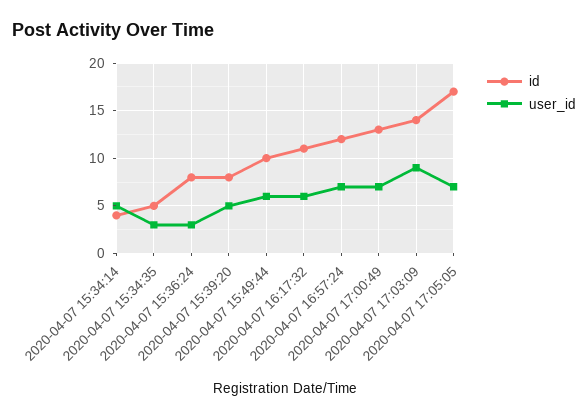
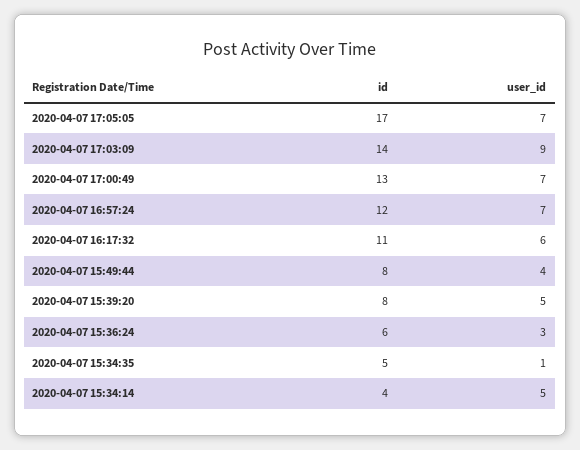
  {
    "id": {
      "2020-04-07 15:34:14": 4,
      "2020-04-07 15:34:35": 5,
-     "2020-04-07 15:36:24": 8,
+     "2020-04-07 15:36:24": 6,
      "2020-04-07 15:39:20": 8,
-     "2020-04-07 15:49:44": 10,
+     "2020-04-07 15:49:44": 8,
      "2020-04-07 16:17:32": 11,
      "2020-04-07 16:57:24": 12,
      "2020-04-07 17:00:49": 13,
      "2020-04-07 17:03:09": 14,
      "2020-04-07 17:05:05": 17
    },
    "user_id": {
      "2020-04-07 15:34:14": 5,
-     "2020-04-07 15:34:35": 3,
+     "2020-04-07 15:34:35": 1,
      "2020-04-07 15:36:24": 3,
      "2020-04-07 15:39:20": 5,
-     "2020-04-07 15:49:44": 6,
+     "2020-04-07 15:49:44": 4,
      "2020-04-07 16:17:32": 6,
      "2020-04-07 16:57:24": 7,
      "2020-04-07 17:00:49": 7,
      "2020-04-07 17:03:09": 9,
      "2020-04-07 17:05:05": 7
    }
  }

